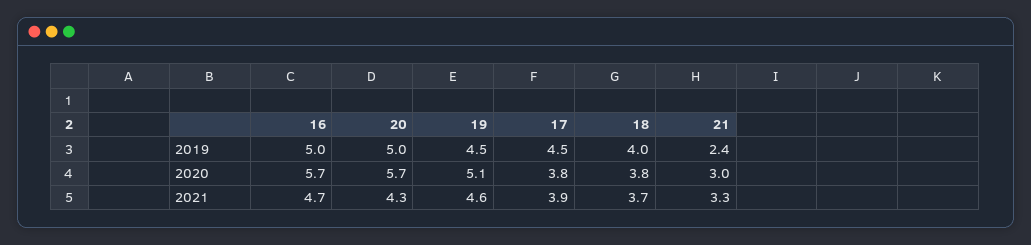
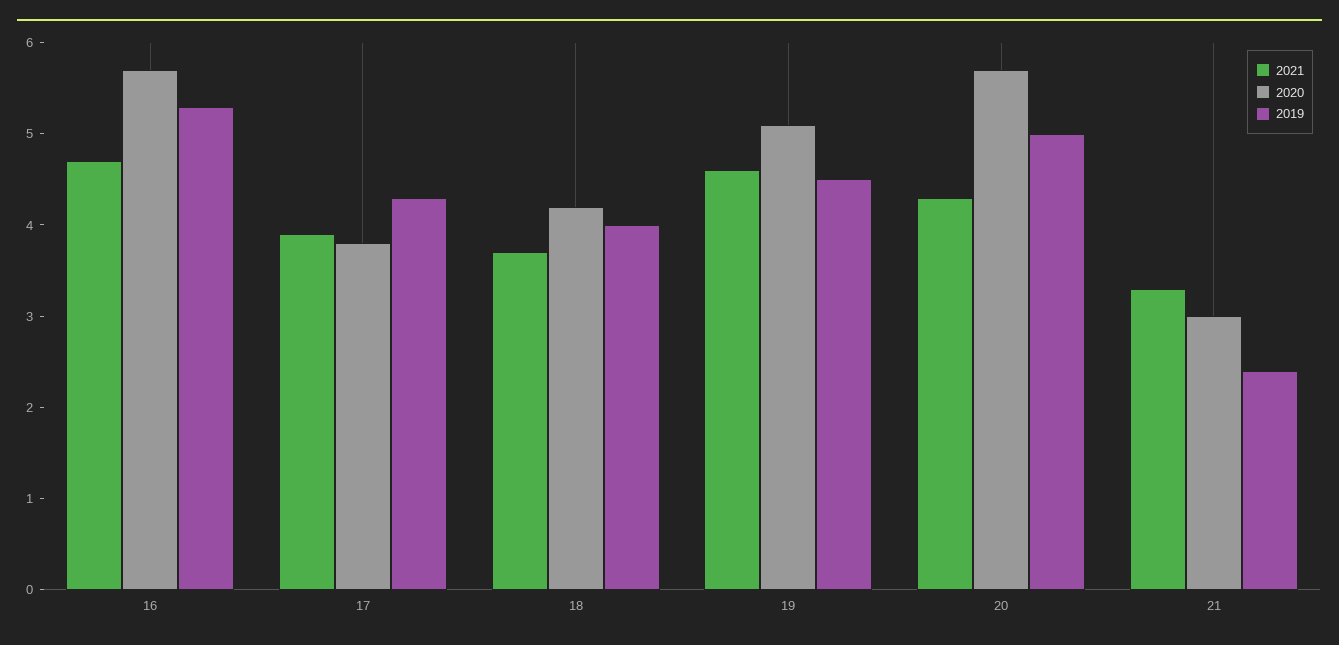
  {
    "2019": {
-     "16": 5,
+     "16": 5.3,
      "20": 5,
      "19": 4.5,
-     "17": 4.5,
+     "17": 4.3,
      "18": 4,
      "21": 2.4
    },
    "2020": {
      "16": 5.7,
      "20": 5.7,
      "19": 5.1,
      "17": 3.8,
-     "18": 3.8,
+     "18": 4.2,
      "21": 3
    },
    "2021": {
      "16": 4.7,
      "20": 4.3,
      "19": 4.6,
      "17": 3.9,
      "18": 3.7,
      "21": 3.3
    }
  }

